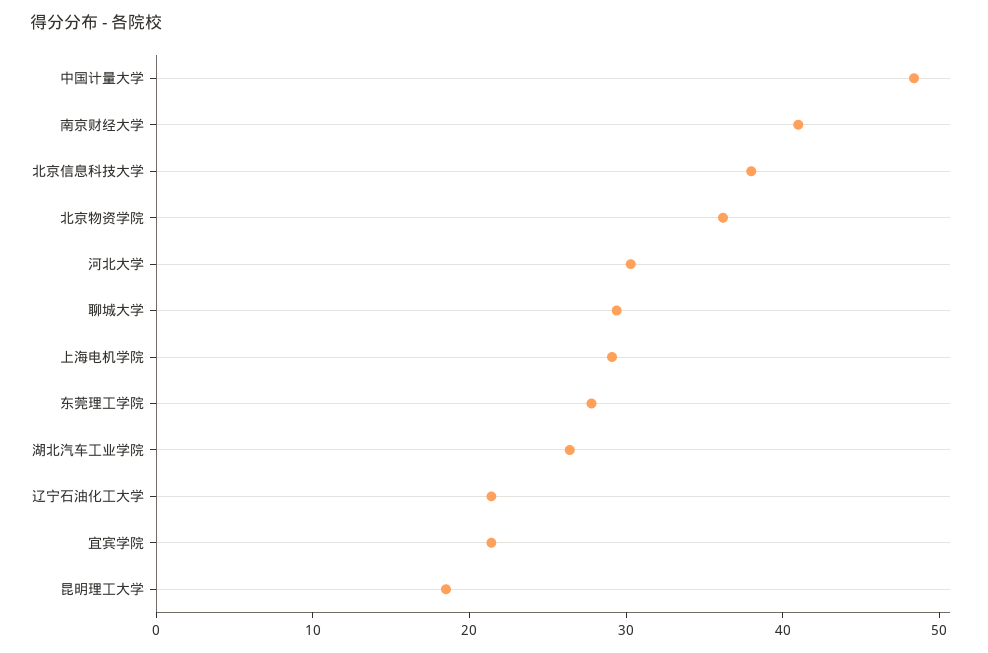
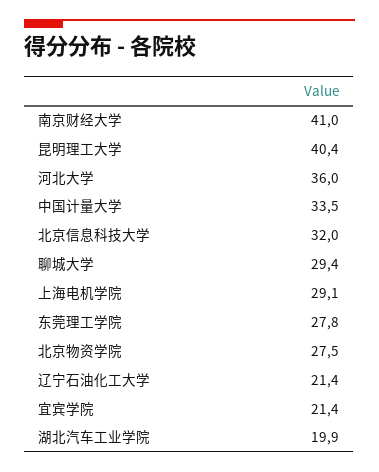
  {
-   "中国计量大学": 48,
+   "中国计量大学": 33.5,
    "南京财经大学": 41,
-   "北京信息科技大学": 38,
+   "北京信息科技大学": 32,
-   "北京物资学院": 36,
+   "北京物资学院": 27.5,
-   "河北大学": 30,
+   "河北大学": 36,
    "聊城大学": 29.4,
    "上海电机学院": 29.1,
    "东莞理工学院": 27.8,
-   "湖北汽车工业学院": 26,
+   "湖北汽车工业学院": 19.9,
    "辽宁石油化工大学": 21.4,
    "宜宾学院": 21.4,
-   "昆明理工大学": 18
+   "昆明理工大学": 40.4
  }

